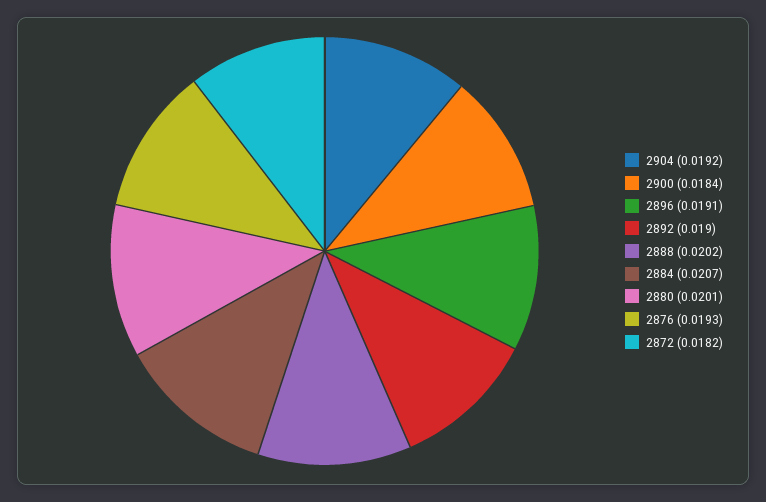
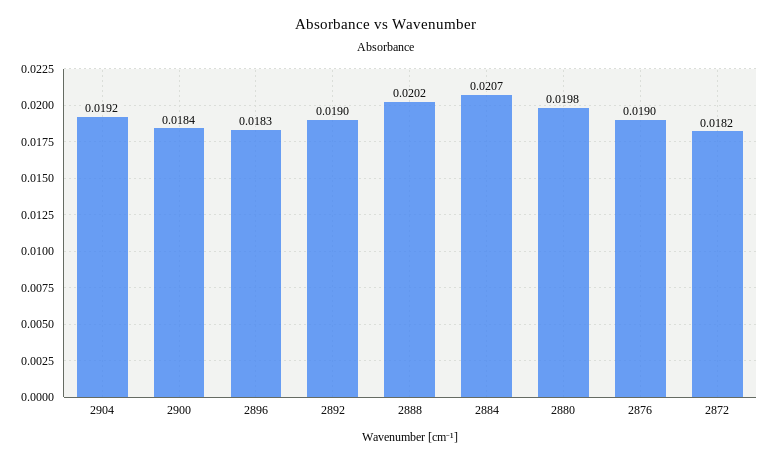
  {
    "2904": 0.0192,
    "2900": 0.0184,
-   "2896": 0.0191,
+   "2896": 0.0183,
    "2892": 0.019,
    "2888": 0.0202,
    "2884": 0.0207,
-   "2880": 0.0201,
+   "2880": 0.0198,
-   "2876": 0.0193,
+   "2876": 0.019,
    "2872": 0.0182
  }

